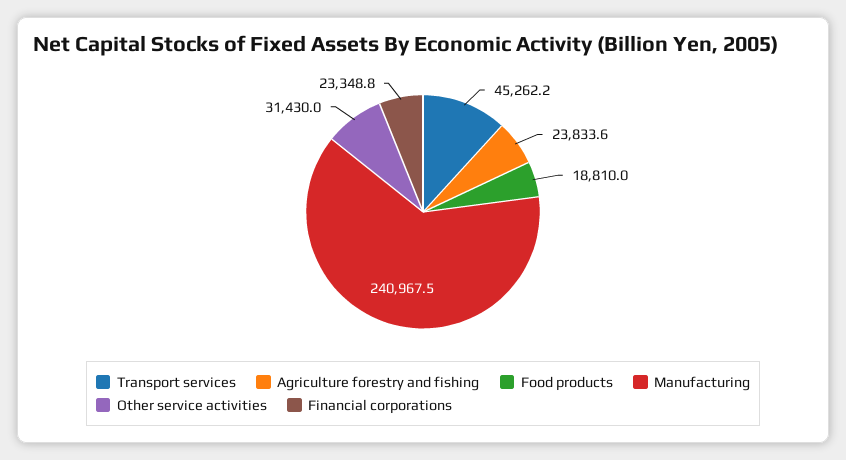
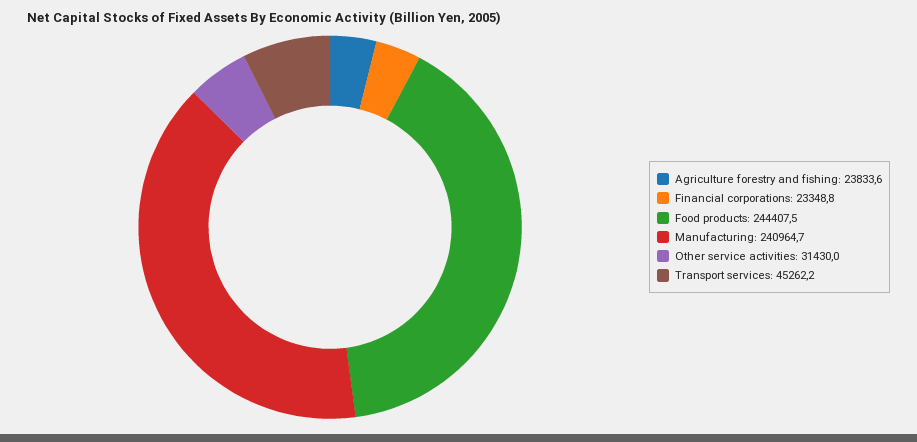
  {
    "Transport services": 45262.2,
    "Agriculture forestry and fishing": 23833.6,
-   "Food products": 18810,
+   "Food products": 244407.5,
-   "Manufacturing": 240967.5,
+   "Manufacturing": 240964.7,
    "Other service activities": 31430,
    "Financial corporations": 23348.8
  }

